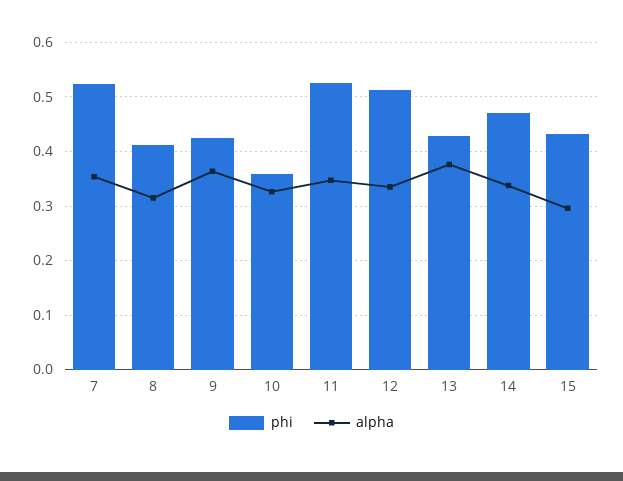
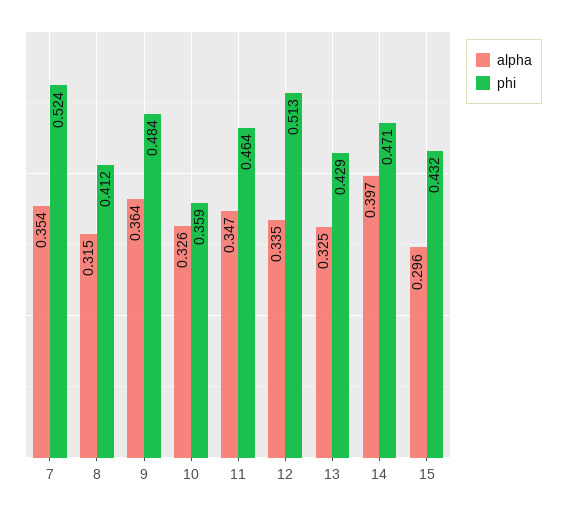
  {
    "phi": {
      "7": 0.524,
      "8": 0.412,
-     "9": 0.42,
+     "9": 0.484,
      "10": 0.359,
-     "11": 0.52,
+     "11": 0.464,
      "12": 0.513,
      "13": 0.429,
      "14": 0.471,
      "15": 0.432
    },
    "alpha": {
      "7": 0.354,
      "8": 0.315,
      "9": 0.364,
      "10": 0.326,
      "11": 0.347,
      "12": 0.335,
-     "13": 0.38,
+     "13": 0.325,
-     "14": 0.34,
+     "14": 0.397,
      "15": 0.296
    }
  }

